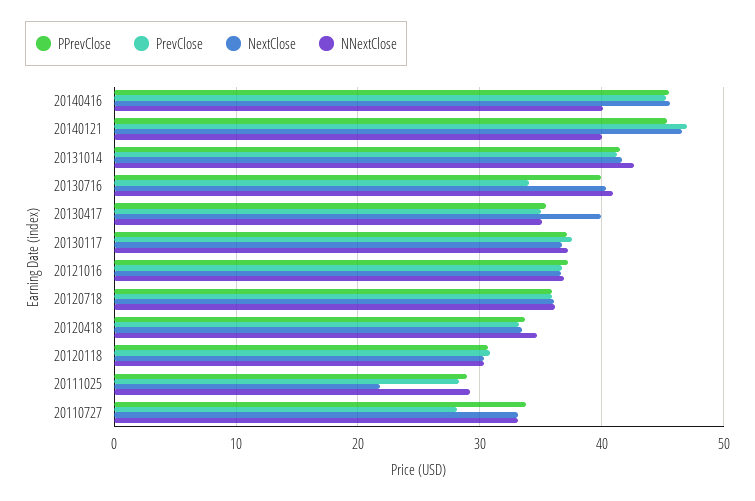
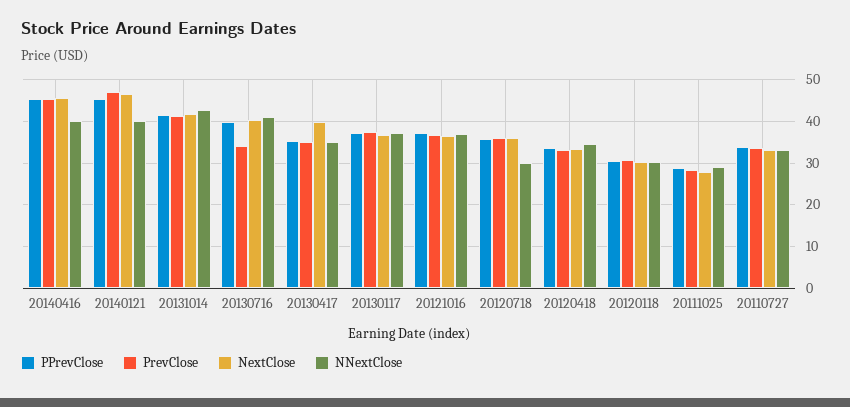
  {
    "PPrevClose": {
      "20140416": 45,
      "20140121": 45,
      "20131014": 42,
      "20130716": 40,
      "20130417": 35,
      "20130117": 37,
      "20121016": 37,
      "20120718": 36,
      "20120418": 34,
      "20120118": 31,
      "20111025": 29,
      "20110727": 34
    },
    "PrevClose": {
      "20140416": 45,
      "20140121": 47,
      "20131014": 41,
      "20130716": 34,
      "20130417": 35,
      "20130117": 38,
      "20121016": 37,
      "20120718": 36,
      "20120418": 33,
      "20120118": 31,
      "20111025": 28,
-     "20110727": 28
+     "20110727": 34
    },
    "NextClose": {
      "20140416": 46,
      "20140121": 47,
      "20131014": 42,
      "20130716": 40,
      "20130417": 40,
      "20130117": 37,
      "20121016": 37,
      "20120718": 36,
      "20120418": 33,
      "20120118": 30,
-     "20111025": 22,
+     "20111025": 28,
      "20110727": 33
    },
    "NNextClose": {
      "20140416": 40,
      "20140121": 40,
      "20131014": 43,
      "20130716": 41,
      "20130417": 35,
      "20130117": 37,
      "20121016": 37,
-     "20120718": 36,
+     "20120718": 30,
      "20120418": 35,
      "20120118": 30,
      "20111025": 29,
      "20110727": 33
    }
  }

